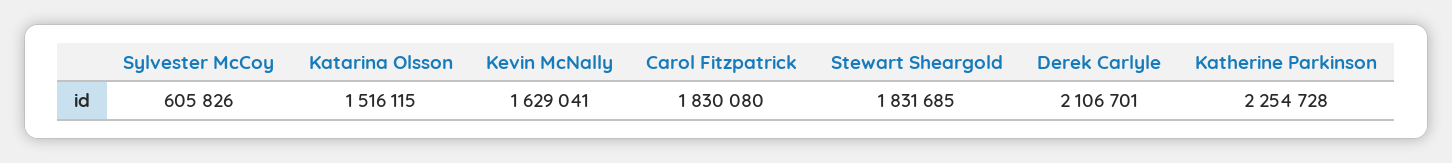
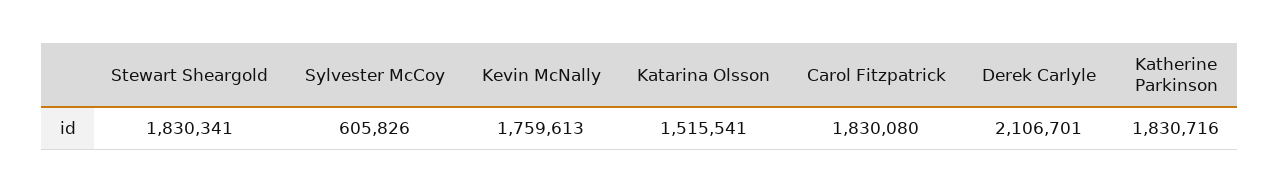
  {
    "Sylvester McCoy": 605826,
-   "Katarina Olsson": 1516115,
+   "Katarina Olsson": 1515541,
-   "Kevin McNally": 1629041,
+   "Kevin McNally": 1759613,
    "Carol Fitzpatrick": 1830080,
-   "Stewart Sheargold": 1831685,
+   "Stewart Sheargold": 1830341,
    "Derek Carlyle": 2106701,
-   "Katherine Parkinson": 2254728
+   "Katherine Parkinson": 1830716
  }

